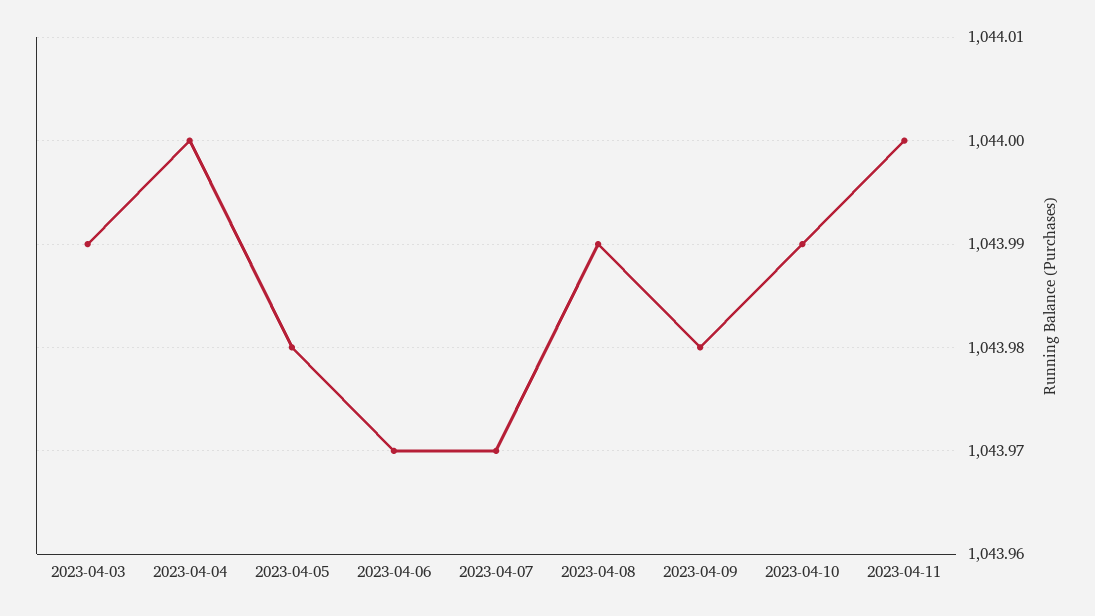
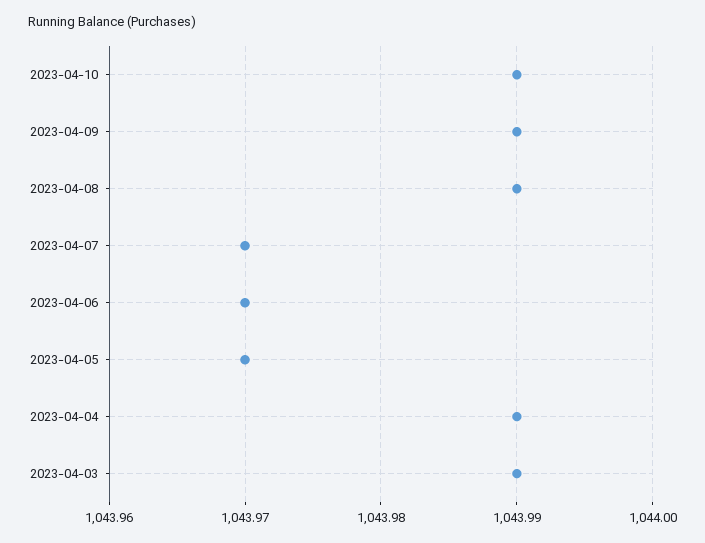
  {
    "2023-04-03": 1043.99,
-   "2023-04-04": 1044,
+   "2023-04-04": 1043.99,
-   "2023-04-05": 1043.98,
+   "2023-04-05": 1043.97,
    "2023-04-06": 1043.97,
    "2023-04-07": 1043.97,
    "2023-04-08": 1043.99,
-   "2023-04-09": 1043.98,
+   "2023-04-09": 1043.99,
-   "2023-04-10": 1043.99,
+   "2023-04-10": 1043.99
-   "2023-04-11": 1044
  }

